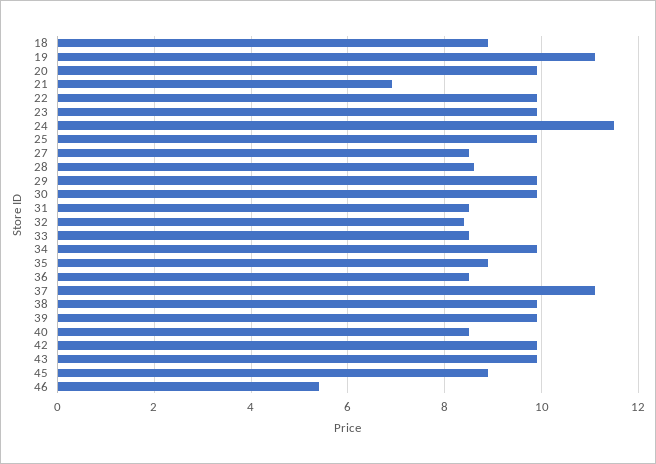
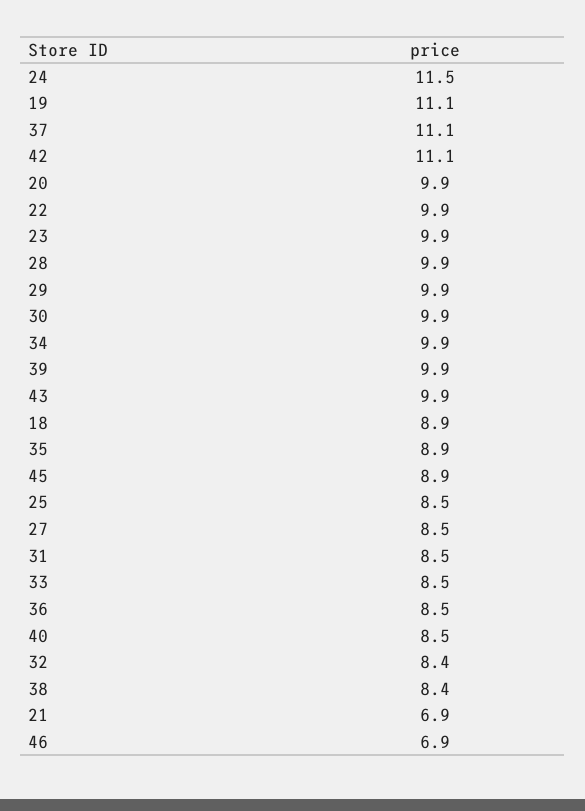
  {
    "18": 8.9,
    "19": 11.1,
    "20": 9.9,
    "21": 6.9,
    "22": 9.9,
    "23": 9.9,
    "24": 11.5,
-   "25": 10,
+   "25": 8.5,
    "27": 8.5,
-   "28": 8.5,
+   "28": 9.9,
    "29": 9.9,
    "30": 9.9,
    "31": 8.5,
    "32": 8.4,
    "33": 8.5,
    "34": 9.9,
    "35": 8.9,
    "36": 8.5,
    "37": 11.1,
-   "38": 10,
+   "38": 8.4,
    "39": 9.9,
    "40": 8.5,
-   "42": 10,
+   "42": 11.1,
    "43": 9.9,
    "45": 8.9,
-   "46": 5.5
+   "46": 6.9
  }

